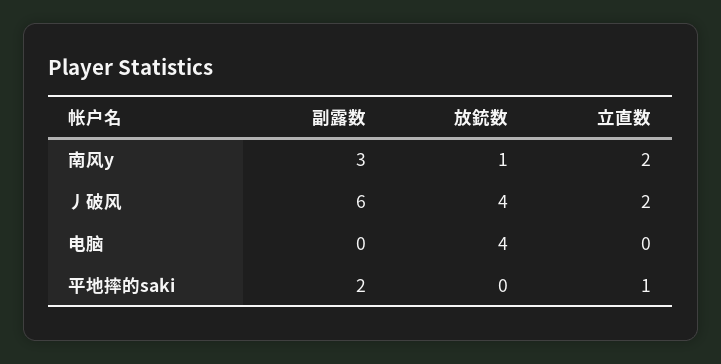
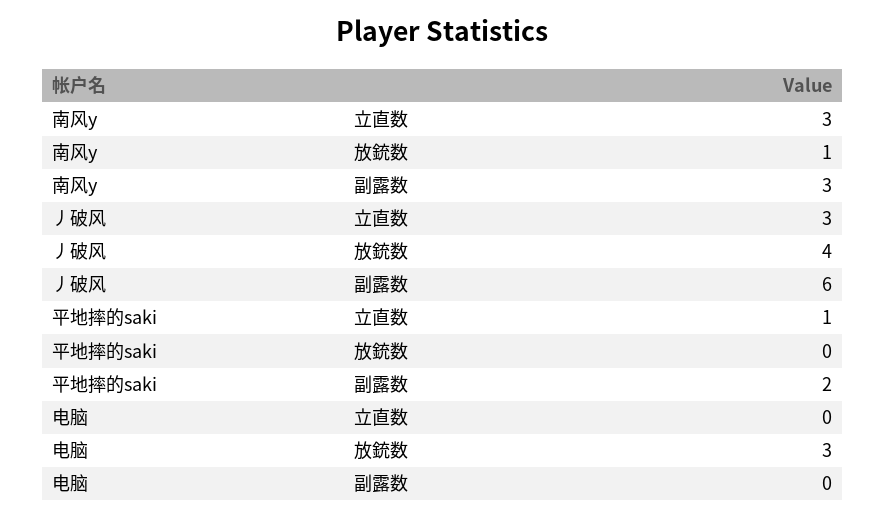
  {
    "副露数": {
      "南风y": 3,
      "丿破风": 6,
      "电脑": 0,
      "平地摔的saki": 2
    },
    "放銃数": {
      "南风y": 1,
      "丿破风": 4,
-     "电脑": 4,
+     "电脑": 3,
      "平地摔的saki": 0
    },
    "立直数": {
-     "南风y": 2,
+     "南风y": 3,
-     "丿破风": 2,
+     "丿破风": 3,
      "电脑": 0,
      "平地摔的saki": 1
    }
  }

